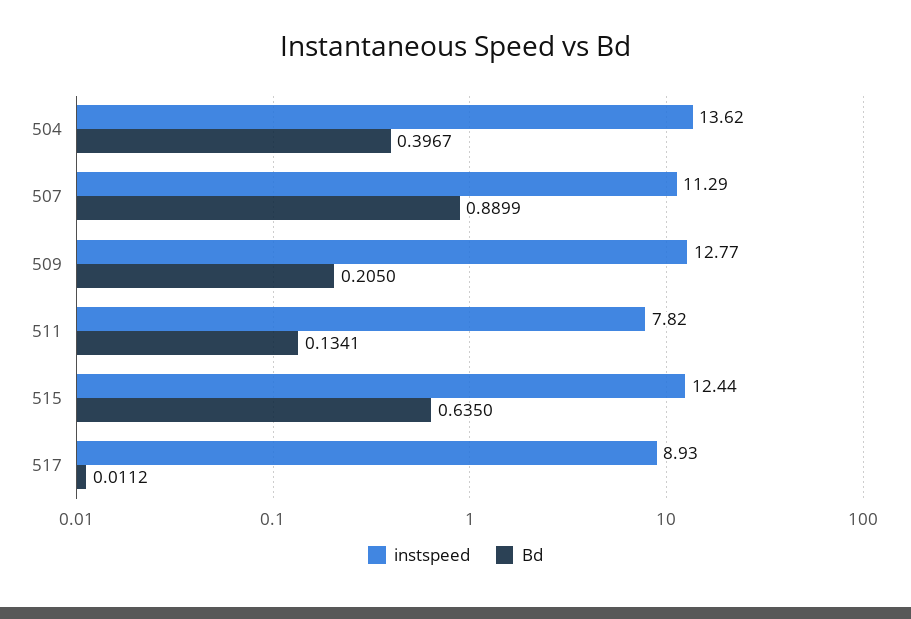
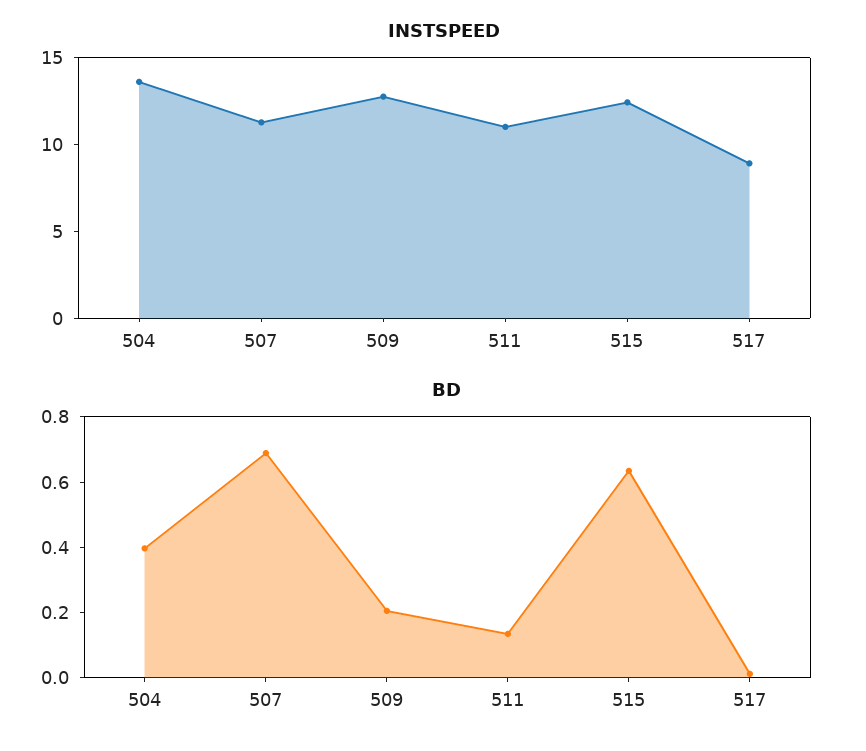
  {
    "instspeed": {
      "504": 13.62,
      "507": 11.29,
      "509": 12.77,
-     "511": 7.82,
+     "511": 11,
      "515": 12.44,
      "517": 8.93
    },
    "Bd": {
      "504": 0.3967,
-     "507": 0.8899,
+     "507": 0.7,
      "509": 0.205,
      "511": 0.1341,
      "515": 0.635,
      "517": 0.0112
    }
  }

